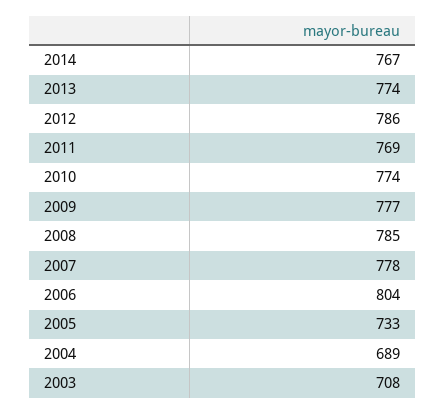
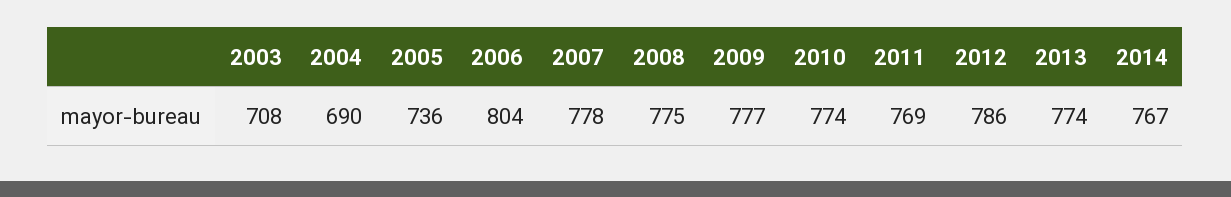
  {
    "2014": 767,
    "2013": 774,
    "2012": 786,
    "2011": 769,
    "2010": 774,
    "2009": 777,
-   "2008": 785,
+   "2008": 775,
    "2007": 778,
    "2006": 804,
-   "2005": 733,
+   "2005": 736,
-   "2004": 689,
+   "2004": 690,
    "2003": 708
  }

